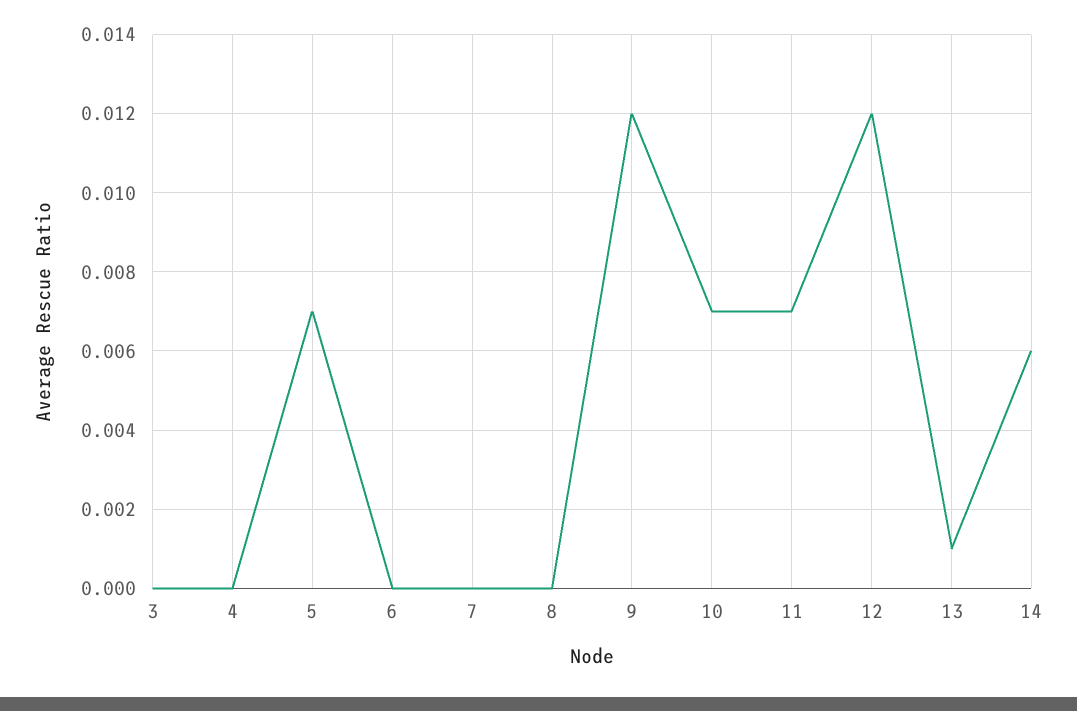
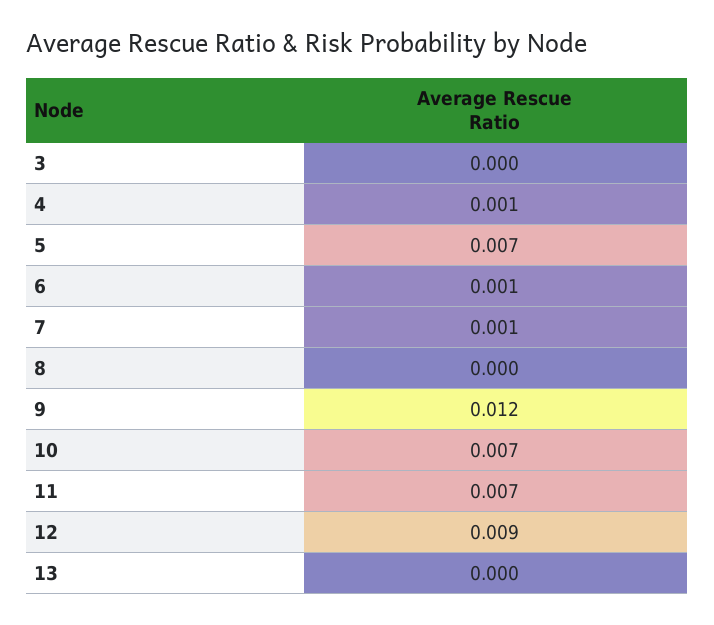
  {
    "3": 0,
-   "4": 0,
+   "4": 0.001,
    "5": 0.007,
-   "6": 0,
+   "6": 0.001,
-   "7": 0,
+   "7": 0.001,
    "8": 0,
    "9": 0.012,
    "10": 0.007,
    "11": 0.007,
-   "12": 0.012,
+   "12": 0.009,
-   "13": 0.001,
+   "13": 0
-   "14": 0.006
  }

